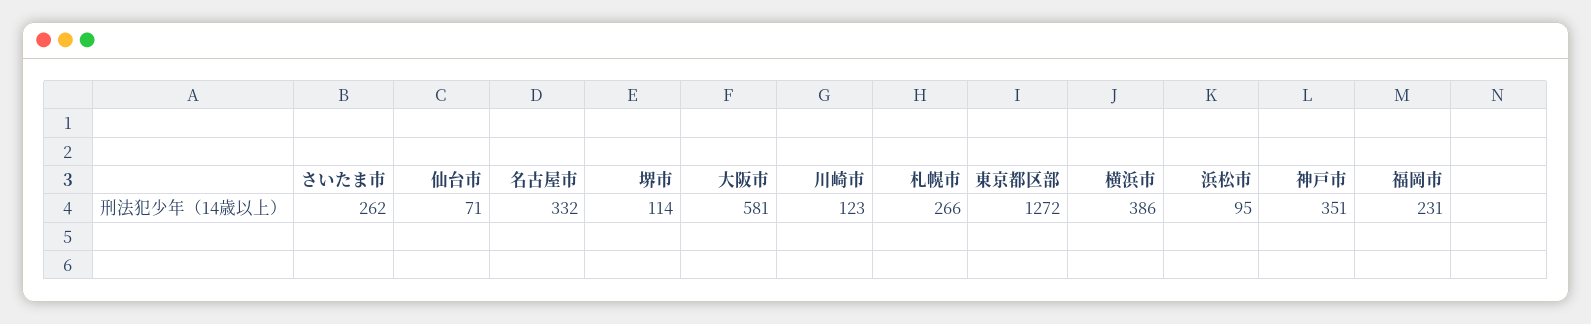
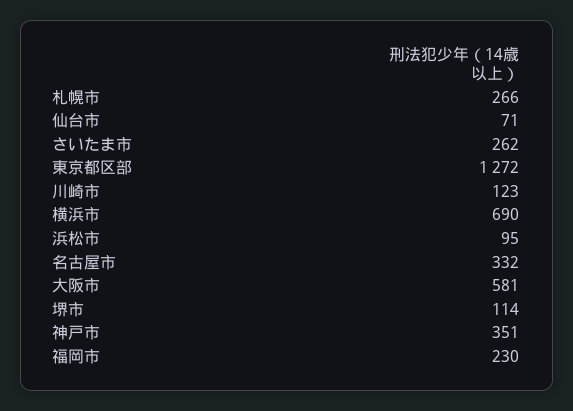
  {
    "さいたま市": 262,
    "仙台市": 71,
    "名古屋市": 332,
    "堺市": 114,
    "大阪市": 581,
    "川崎市": 123,
    "札幌市": 266,
    "東京都区部": 1272,
-   "横浜市": 386,
+   "横浜市": 690,
    "浜松市": 95,
    "神戸市": 351,
-   "福岡市": 231
+   "福岡市": 230
  }

